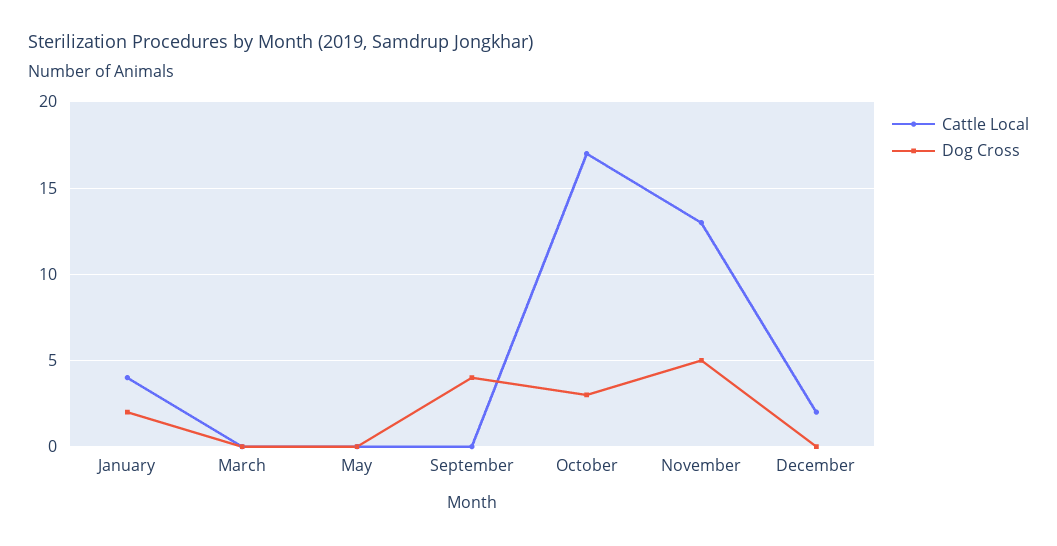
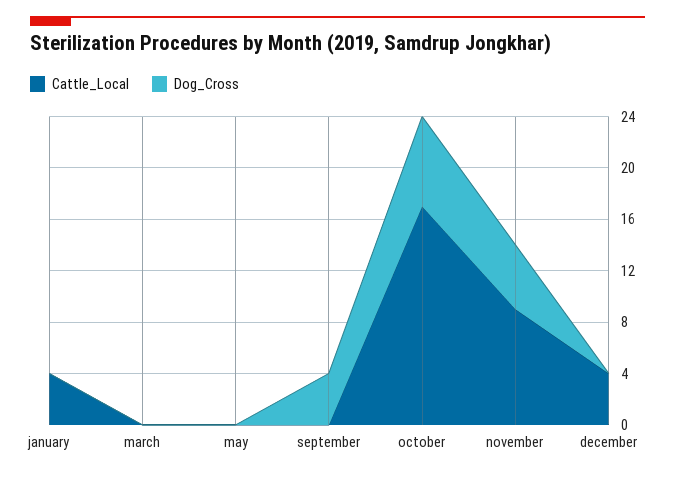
  {
    "Cattle Local": {
      "January": 4,
      "March": 0,
      "May": 0,
      "September": 0,
      "October": 17,
-     "November": 13,
+     "November": 9,
-     "December": 2
+     "December": 4
    },
    "Dog Cross": {
-     "January": 2,
+     "January": 0,
      "March": 0,
      "May": 0,
      "September": 4,
-     "October": 3,
+     "October": 7,
      "November": 5,
      "December": 0
    }
  }

